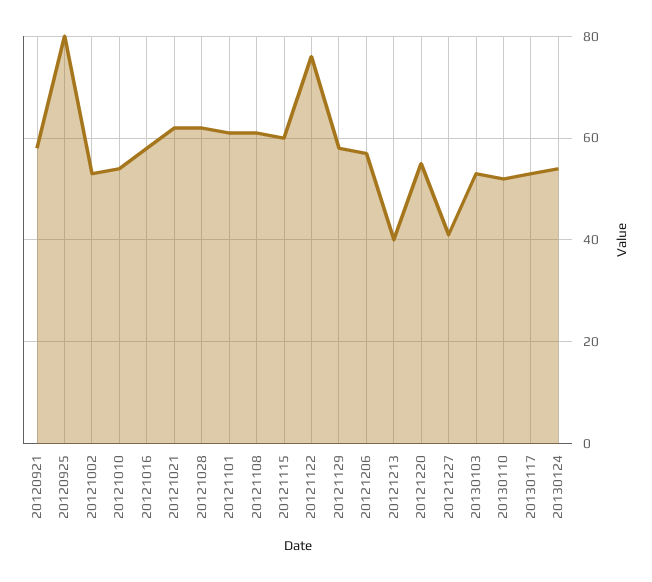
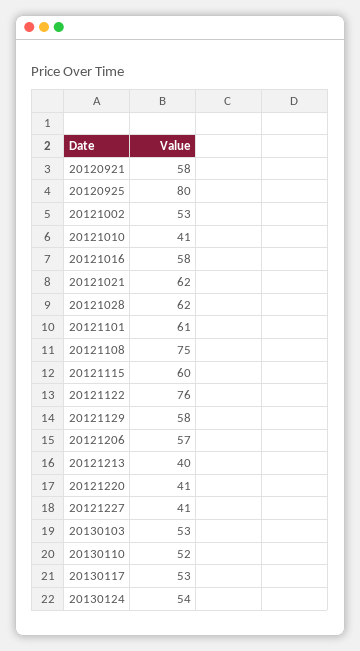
  {
    "20120921": 58,
    "20120925": 80,
    "20121002": 53,
-   "20121010": 55,
+   "20121010": 41,
    "20121016": 58,
    "20121021": 62,
    "20121028": 62,
    "20121101": 61,
-   "20121108": 60,
+   "20121108": 75,
    "20121115": 60,
    "20121122": 76,
    "20121129": 58,
    "20121206": 57,
    "20121213": 40,
-   "20121220": 55,
+   "20121220": 41,
    "20121227": 41,
    "20130103": 53,
    "20130110": 52,
    "20130117": 53,
    "20130124": 54
  }

